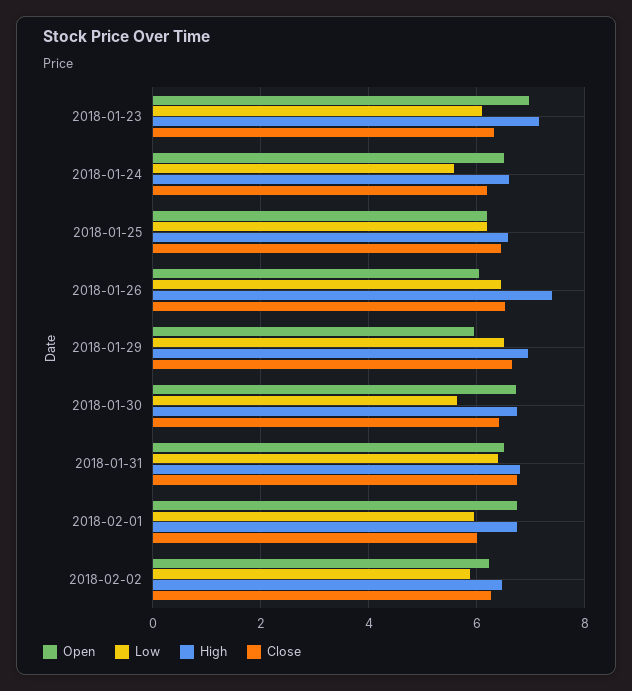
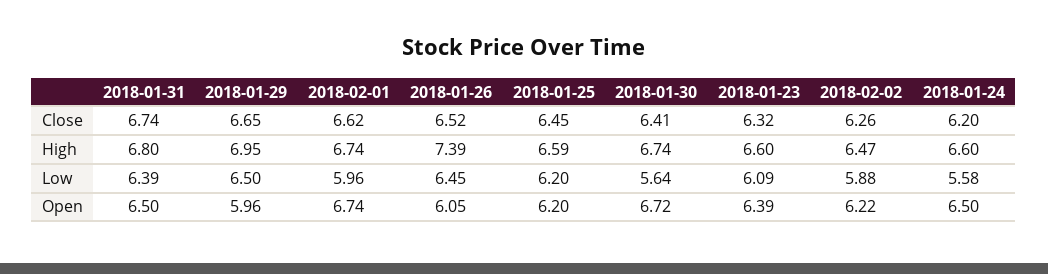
  {
    "Open": {
-     "2018-01-23": 7,
+     "2018-01-23": 6.39,
      "2018-01-24": 6.5,
      "2018-01-25": 6.2,
      "2018-01-26": 6.05,
      "2018-01-29": 5.96,
      "2018-01-30": 6.72,
      "2018-01-31": 6.5,
      "2018-02-01": 6.74,
      "2018-02-02": 6.22
    },
    "Low": {
      "2018-01-23": 6.09,
      "2018-01-24": 5.58,
      "2018-01-25": 6.2,
      "2018-01-26": 6.45,
      "2018-01-29": 6.5,
      "2018-01-30": 5.64,
      "2018-01-31": 6.39,
      "2018-02-01": 5.96,
      "2018-02-02": 5.88
    },
    "High": {
-     "2018-01-23": 7.2,
+     "2018-01-23": 6.6,
      "2018-01-24": 6.6,
      "2018-01-25": 6.59,
      "2018-01-26": 7.39,
      "2018-01-29": 6.95,
      "2018-01-30": 6.74,
      "2018-01-31": 6.8,
      "2018-02-01": 6.74,
      "2018-02-02": 6.47
    },
    "Close": {
      "2018-01-23": 6.32,
      "2018-01-24": 6.2,
      "2018-01-25": 6.45,
      "2018-01-26": 6.52,
      "2018-01-29": 6.65,
      "2018-01-30": 6.41,
      "2018-01-31": 6.74,
-     "2018-02-01": 6,
+     "2018-02-01": 6.62,
      "2018-02-02": 6.26
    }
  }

